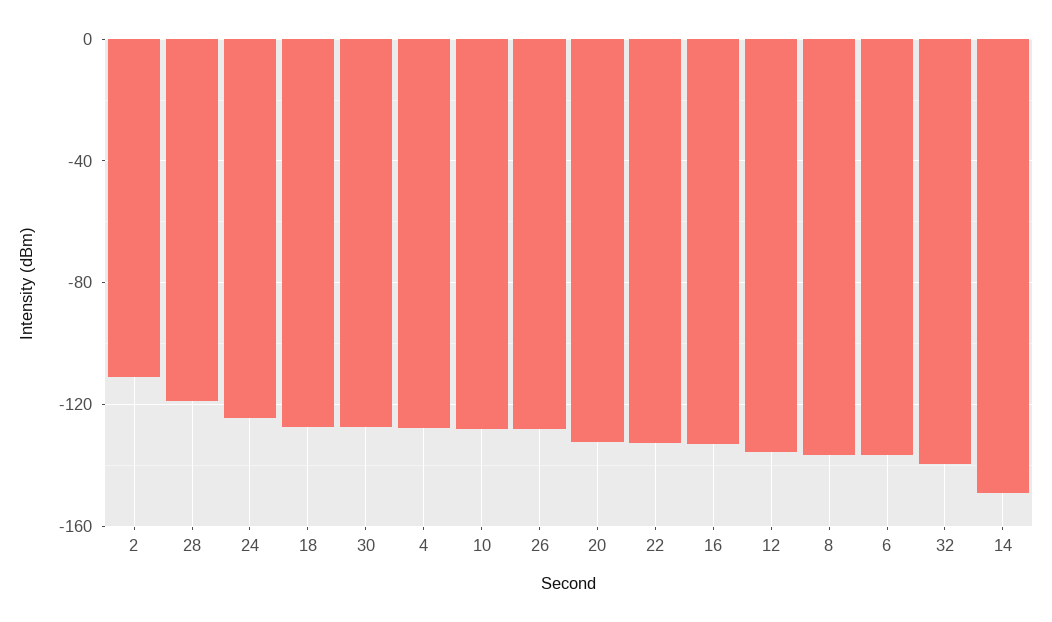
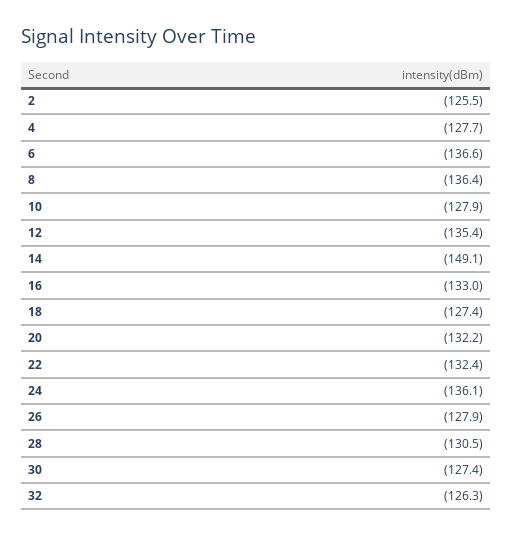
  {
-   "2": -110,
+   "2": -125.5,
-   "28": -120,
+   "28": -130.5,
-   "24": -125,
+   "24": -136.1,
    "18": -127.4,
    "30": -127.4,
    "4": -127.7,
    "10": -127.9,
    "26": -127.9,
    "20": -132.2,
    "22": -132.4,
    "16": -133,
    "12": -135.4,
    "8": -136.4,
    "6": -136.6,
-   "32": -140,
+   "32": -126.3,
    "14": -149.1
  }

